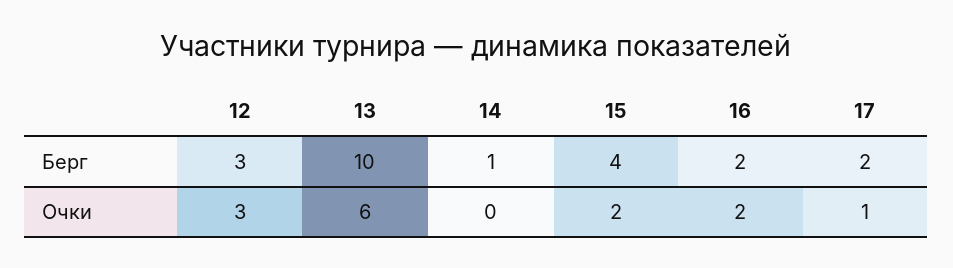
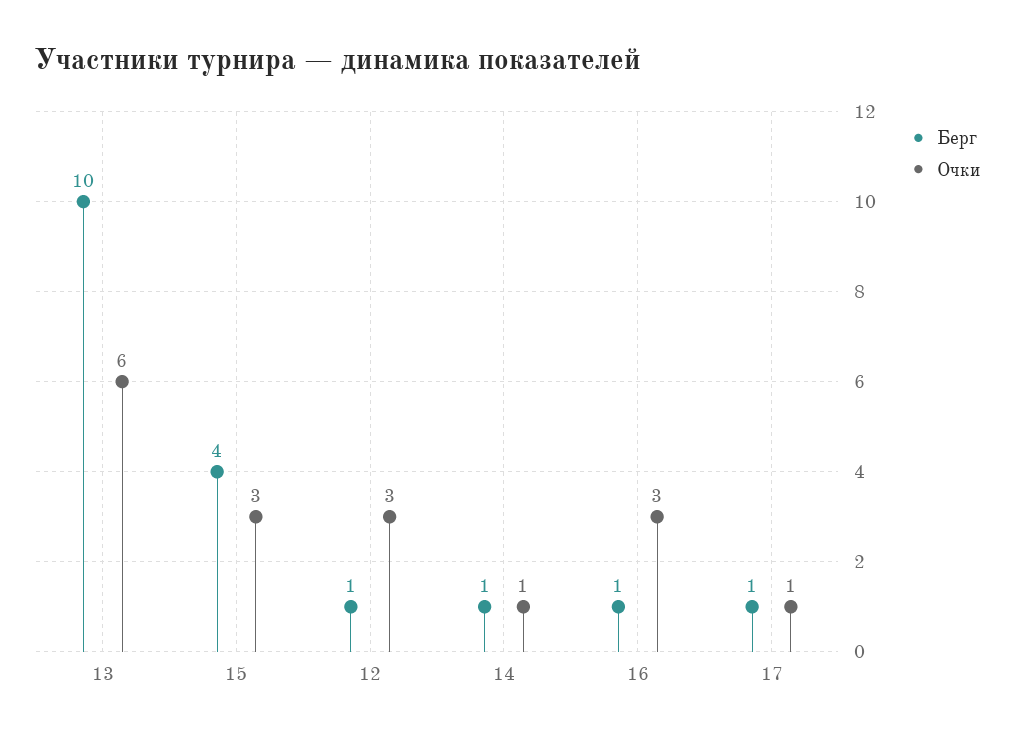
  {
    "Берг": {
-     "12": 3,
+     "12": 1,
      "13": 10,
      "14": 1,
      "15": 4,
-     "16": 2,
+     "16": 1,
-     "17": 2
+     "17": 1
    },
    "Очки": {
      "12": 3,
      "13": 6,
-     "14": 0,
+     "14": 1,
-     "15": 2,
+     "15": 3,
-     "16": 2,
+     "16": 3,
      "17": 1
    }
  }

